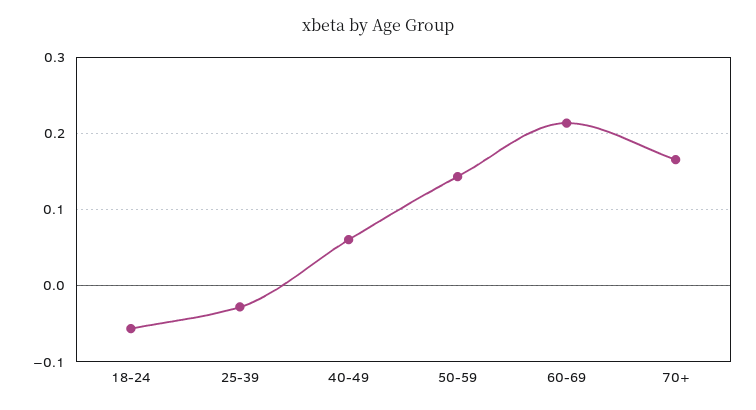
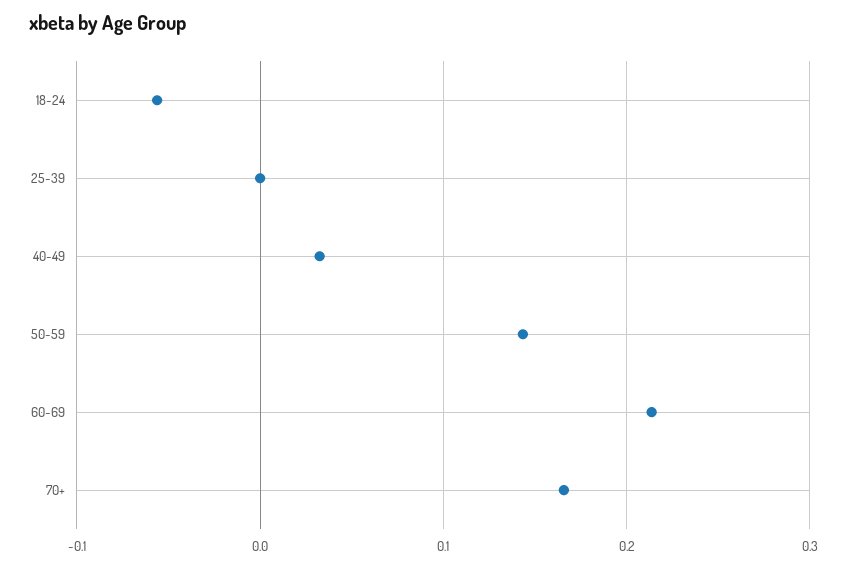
  {
    "18-24": -0.06,
-   "25-39": -0.03,
+   "25-39": 0,
-   "40-49": 0.06,
+   "40-49": 0.03,
    "50-59": 0.14,
    "60-69": 0.21,
    "70+": 0.17
  }

